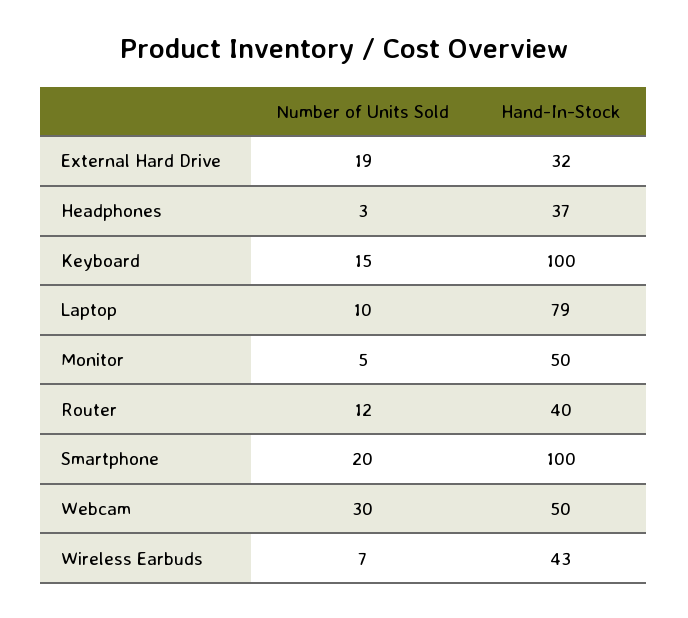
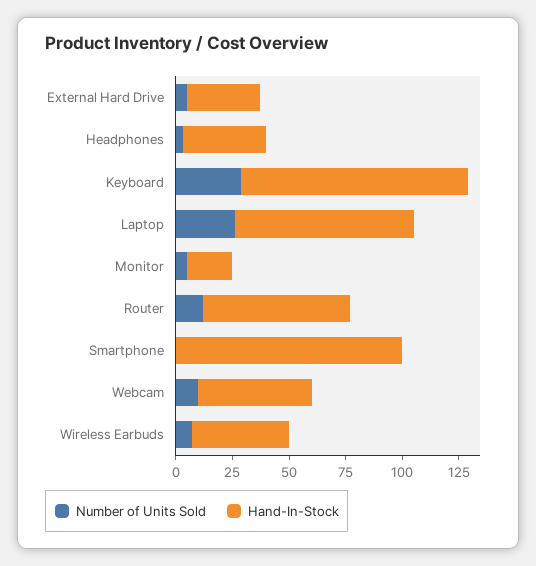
  {
    "Number of Units Sold": {
-     "External Hard Drive": 19,
+     "External Hard Drive": 5,
      "Headphones": 3,
-     "Keyboard": 15,
+     "Keyboard": 30,
-     "Laptop": 10,
+     "Laptop": 25,
      "Monitor": 5,
      "Router": 12,
-     "Smartphone": 20,
+     "Smartphone": 0,
-     "Webcam": 30,
+     "Webcam": 10,
      "Wireless Earbuds": 7
    },
    "Hand-In-Stock": {
      "External Hard Drive": 32,
      "Headphones": 37,
      "Keyboard": 100,
      "Laptop": 79,
-     "Monitor": 50,
+     "Monitor": 20,
-     "Router": 40,
+     "Router": 65,
      "Smartphone": 100,
      "Webcam": 50,
      "Wireless Earbuds": 43
    }
  }

